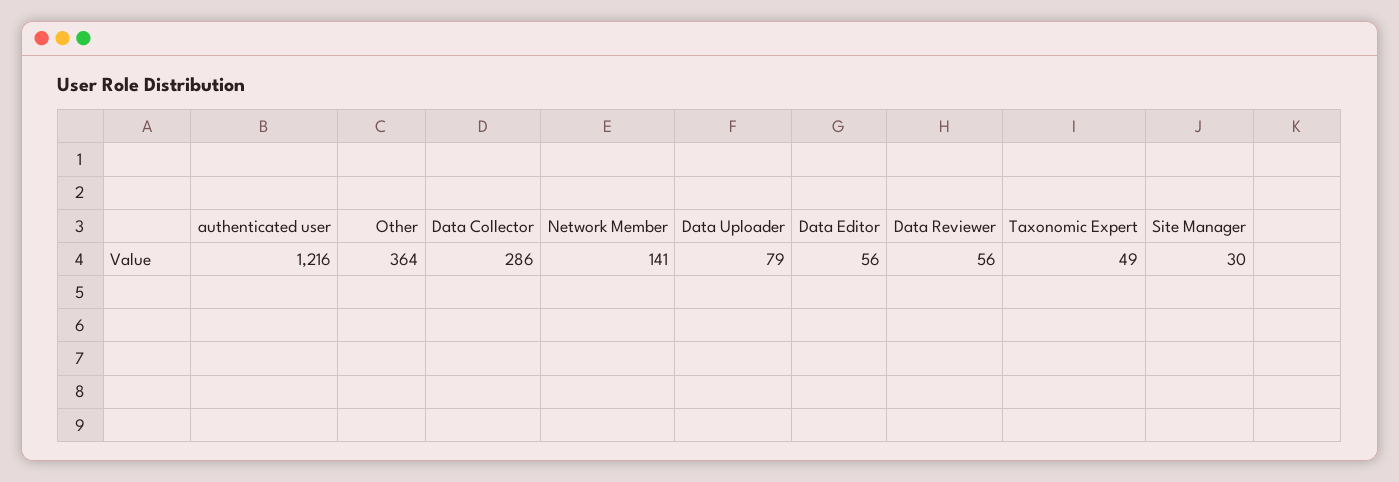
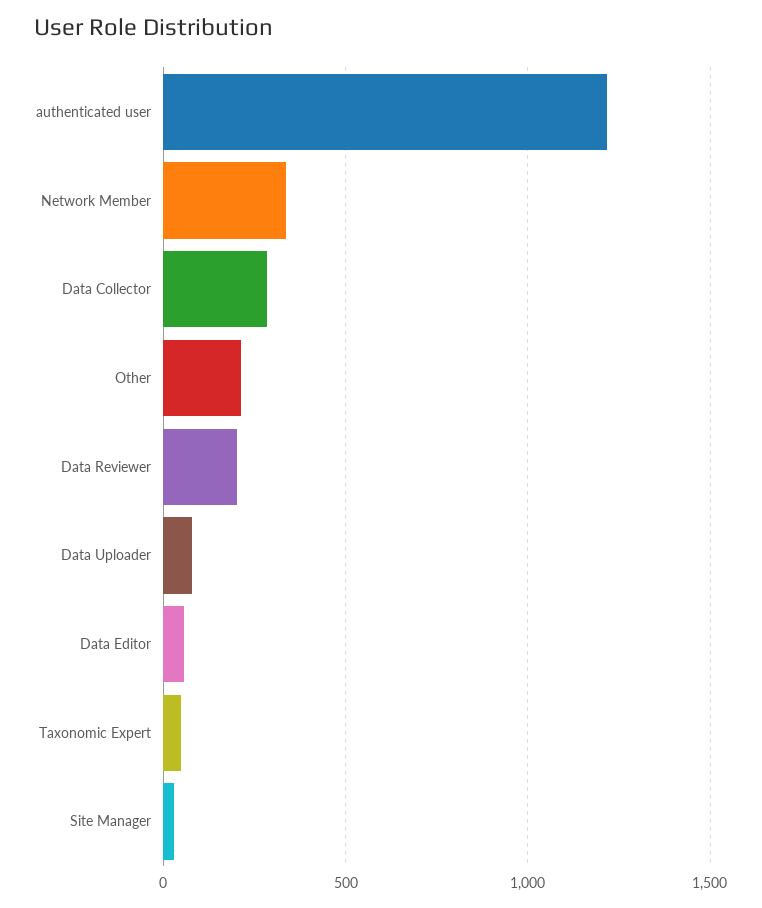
  {
    "authenticated user": 1216,
-   "Other": 364,
+   "Other": 200,
    "Data Collector": 286,
-   "Network Member": 141,
+   "Network Member": 350,
    "Data Uploader": 79,
    "Data Editor": 56,
-   "Data Reviewer": 56,
+   "Data Reviewer": 200,
    "Taxonomic Expert": 49,
    "Site Manager": 30
  }

